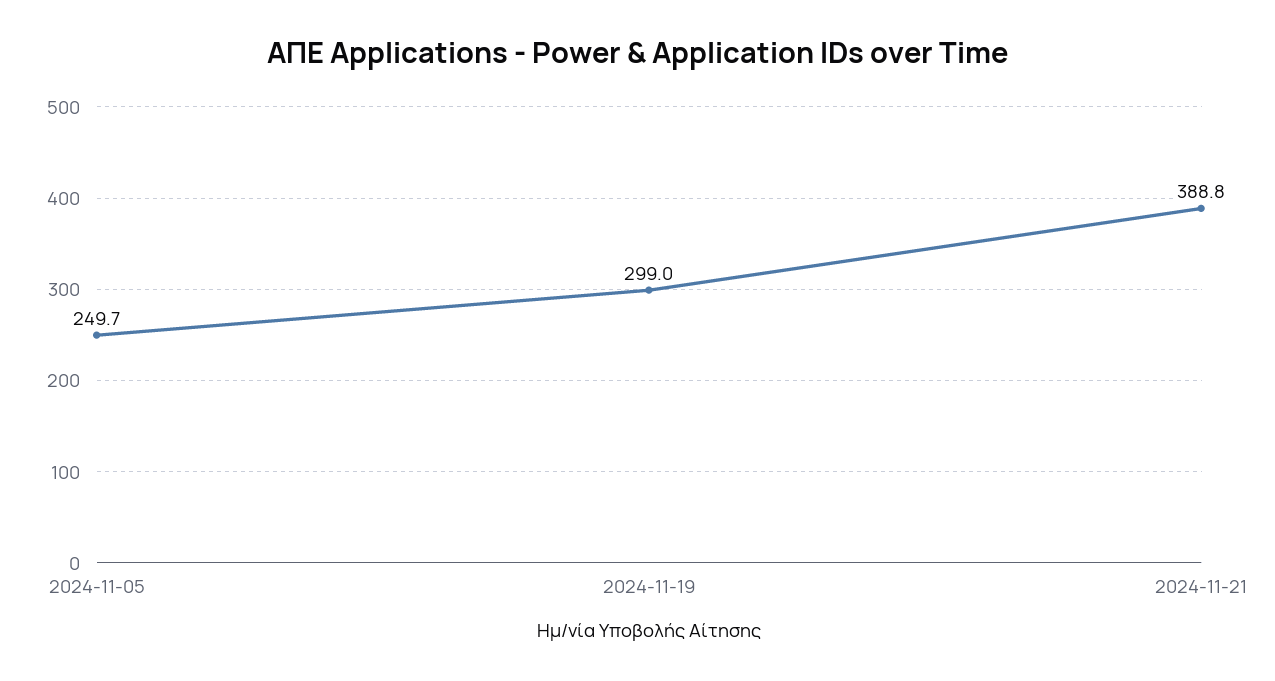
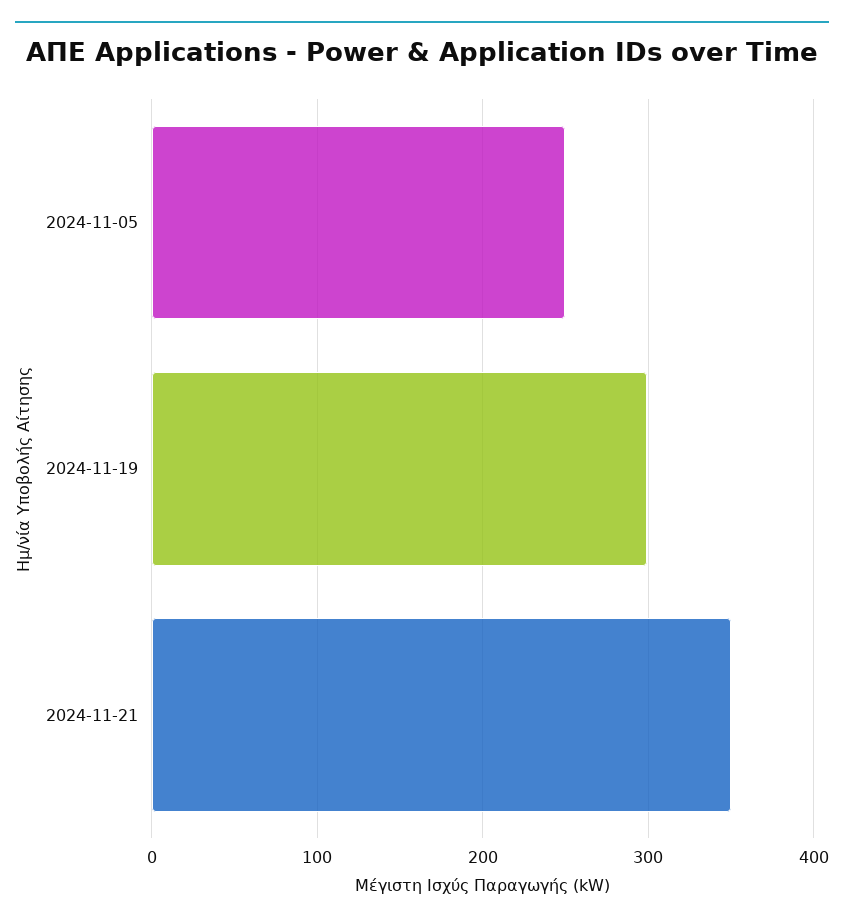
  {
    "2024-11-05": 249.7,
    "2024-11-19": 299,
-   "2024-11-21": 388.8
+   "2024-11-21": 350
  }

